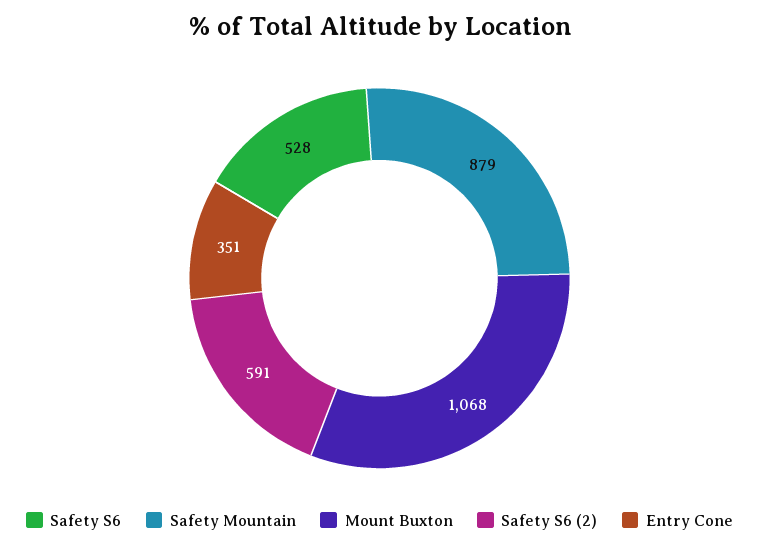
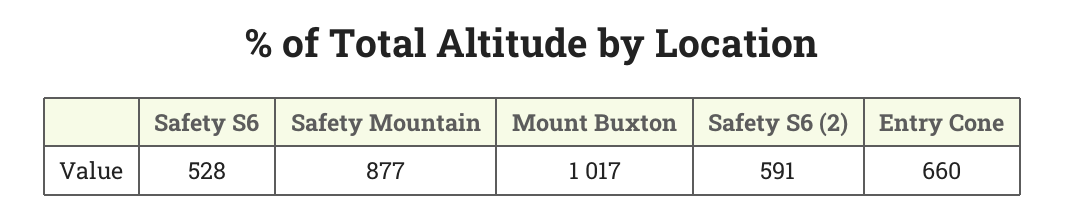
  {
    "Safety S6": 528,
-   "Safety Mountain": 879,
+   "Safety Mountain": 877,
-   "Mount Buxton": 1068,
+   "Mount Buxton": 1017,
    "Safety S6 (2)": 591,
-   "Entry Cone": 351
+   "Entry Cone": 660
  }

